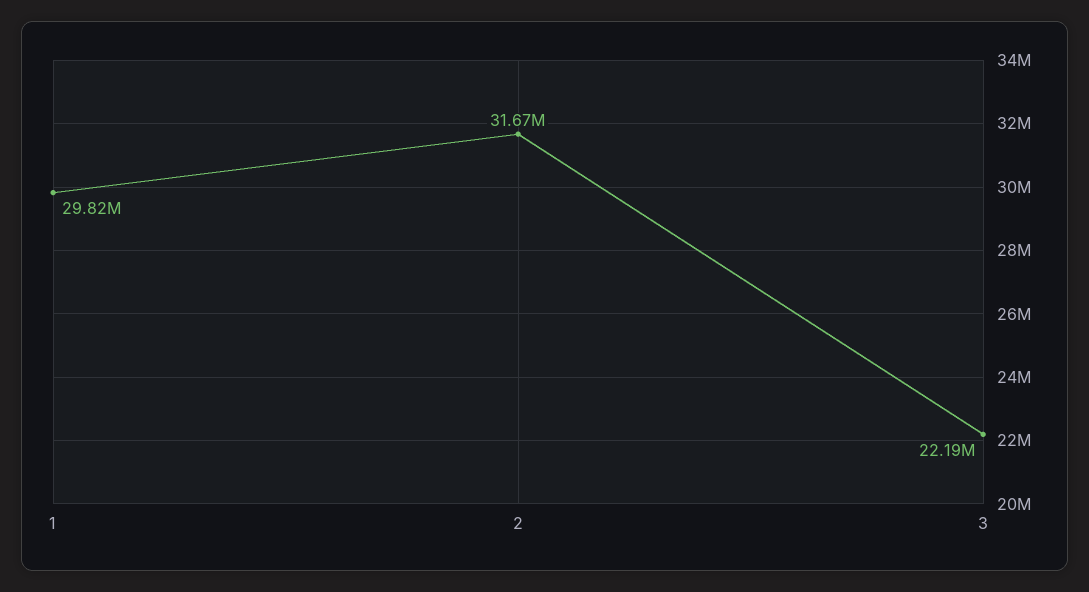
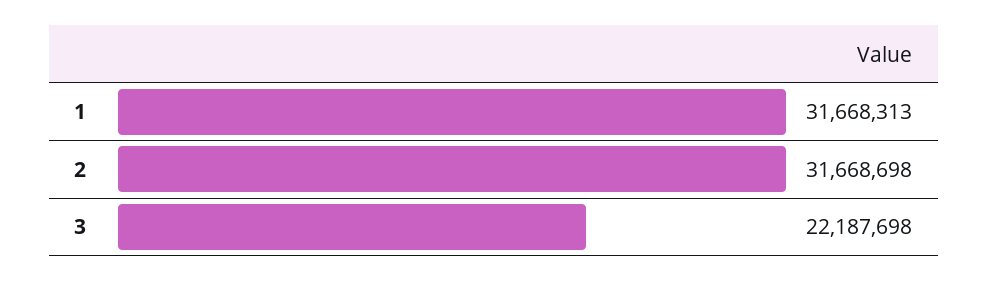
  {
-   "1": 29820000,
+   "1": 31668313,
    "2": 31668698,
    "3": 22187698
  }

